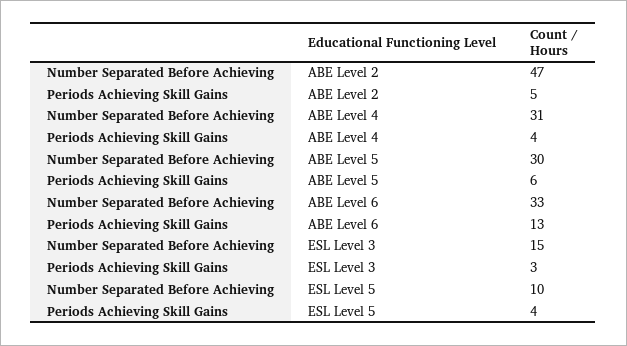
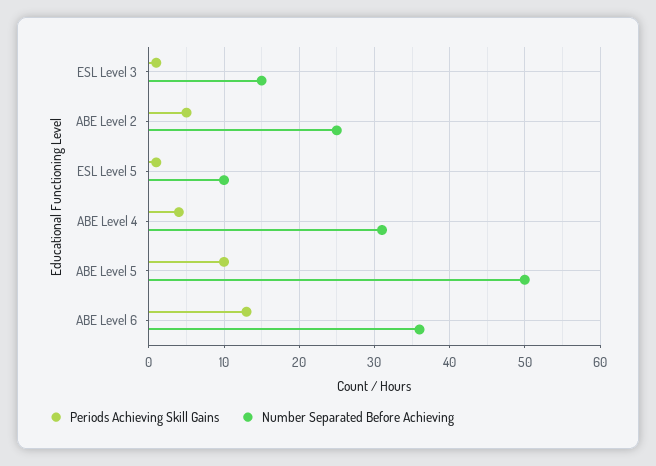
  {
    "Number Separated Before Achieving": {
-     "ABE Level 2": 47,
+     "ABE Level 2": 25,
      "ABE Level 4": 31,
-     "ABE Level 5": 30,
+     "ABE Level 5": 50,
-     "ABE Level 6": 33,
+     "ABE Level 6": 36,
      "ESL Level 3": 15,
      "ESL Level 5": 10
    },
    "Periods Achieving Skill Gains": {
      "ABE Level 2": 5,
      "ABE Level 4": 4,
-     "ABE Level 5": 6,
+     "ABE Level 5": 10,
      "ABE Level 6": 13,
-     "ESL Level 3": 3,
+     "ESL Level 3": 1,
-     "ESL Level 5": 4
+     "ESL Level 5": 1
    }
  }

